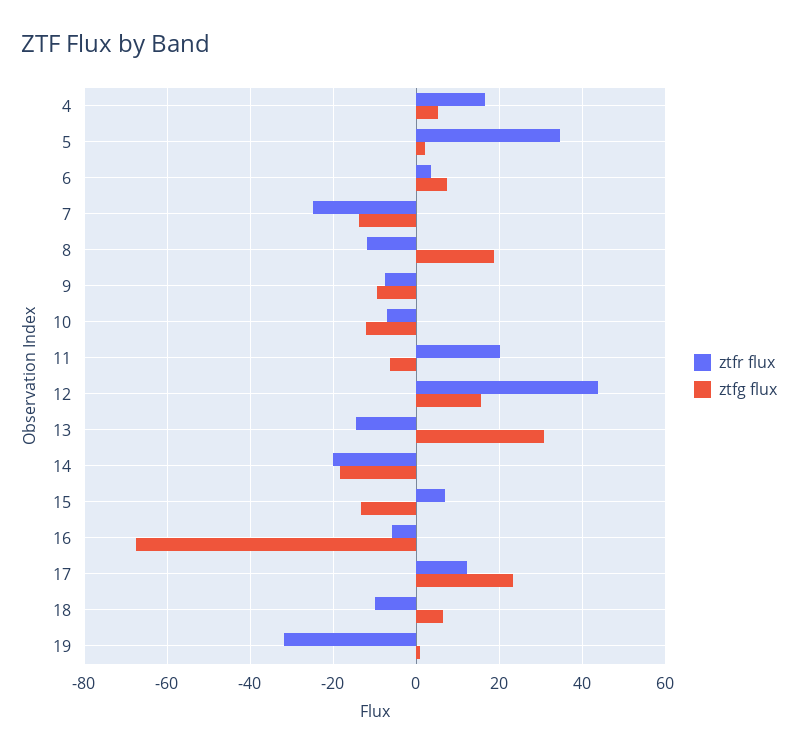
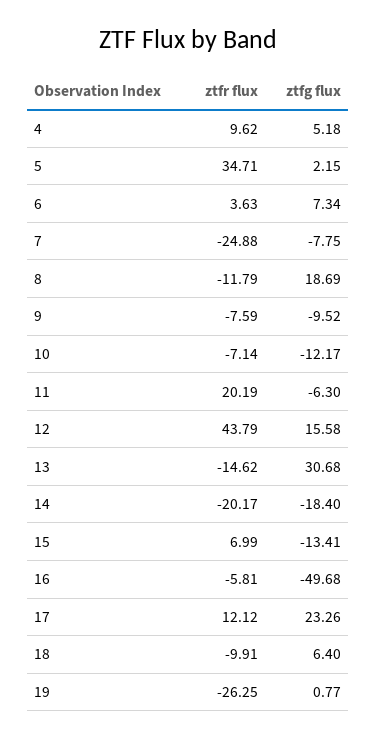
  {
    "ztfr flux": {
-     "4": 16,
+     "4": 9.62,
      "5": 34.71,
      "6": 3.63,
      "7": -24.88,
      "8": -11.79,
      "9": -7.59,
      "10": -7.14,
      "11": 20.19,
      "12": 43.79,
      "13": -14.62,
      "14": -20.17,
      "15": 6.99,
      "16": -5.81,
      "17": 12.12,
      "18": -9.91,
-     "19": -32
+     "19": -26.25
    },
    "ztfg flux": {
      "4": 5.18,
      "5": 2.15,
      "6": 7.34,
-     "7": -14,
+     "7": -7.75,
      "8": 18.69,
      "9": -9.52,
      "10": -12.17,
      "11": -6.3,
      "12": 15.58,
      "13": 30.68,
      "14": -18.4,
      "15": -13.41,
-     "16": -68,
+     "16": -49.68,
      "17": 23.26,
      "18": 6.4,
      "19": 0.77
    }
  }

